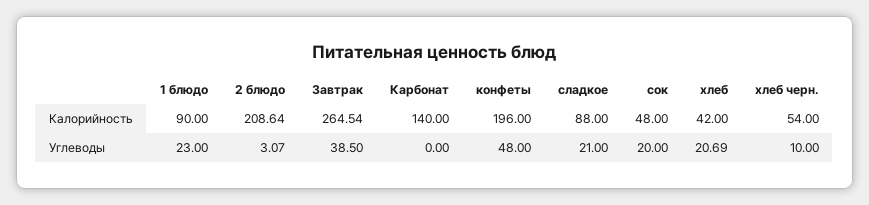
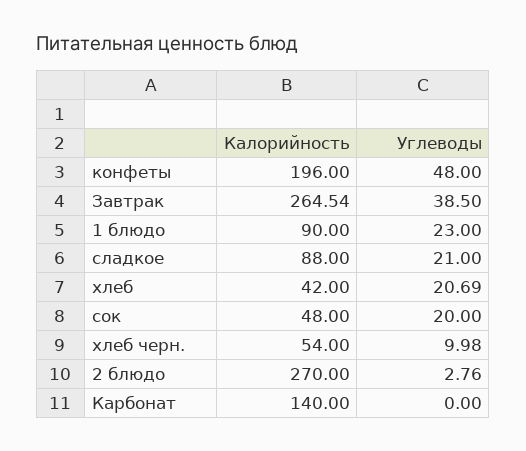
  {
    "1 блюдо": {
      "Калорийность": 90,
      "Углеводы": 23
    },
    "2 блюдо": {
-     "Калорийность": 208.64,
+     "Калорийность": 270,
-     "Углеводы": 3.07
+     "Углеводы": 2.76
    },
    "Завтрак": {
      "Калорийность": 264.54,
      "Углеводы": 38.5
    },
    "Карбонат": {
      "Калорийность": 140,
      "Углеводы": 0
    },
    "конфеты": {
      "Калорийность": 196,
      "Углеводы": 48
    },
    "сладкое": {
      "Калорийность": 88,
      "Углеводы": 21
    },
    "сок": {
      "Калорийность": 48,
      "Углеводы": 20
    },
    "хлеб": {
      "Калорийность": 42,
      "Углеводы": 20.69
    },
    "хлеб черн.": {
      "Калорийность": 54,
-     "Углеводы": 10
+     "Углеводы": 9.98
    }
  }

